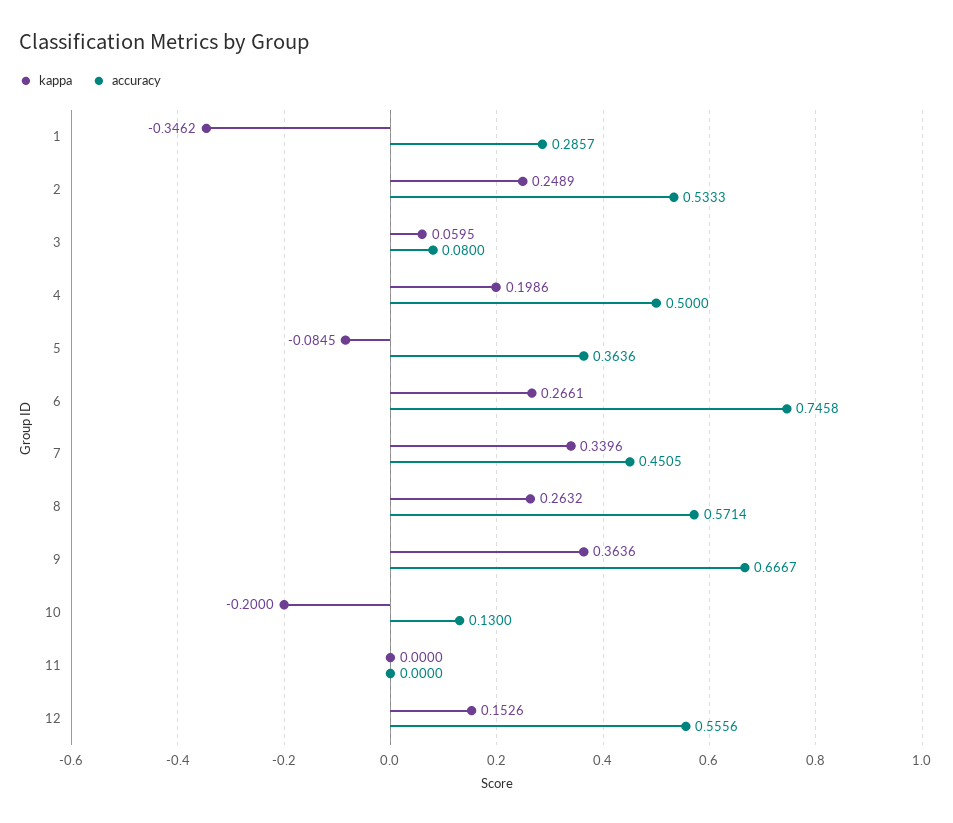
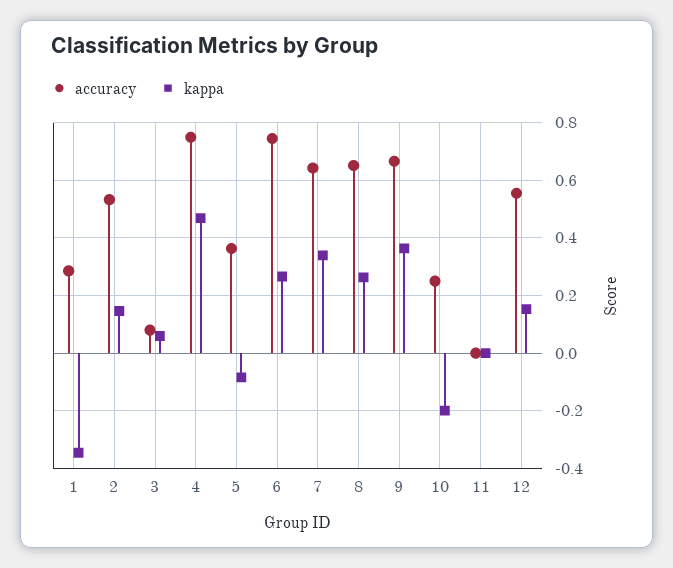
  {
    "kappa": {
      "1": -0.3462,
-     "2": 0.2489,
+     "2": 0.15,
      "3": 0.0595,
-     "4": 0.1986,
+     "4": 0.475,
      "5": -0.0845,
      "6": 0.2661,
      "7": 0.3396,
      "8": 0.2632,
      "9": 0.3636,
      "10": -0.2,
      "11": 0,
      "12": 0.1526
    },
    "accuracy": {
      "1": 0.2857,
      "2": 0.5333,
      "3": 0.08,
-     "4": 0.5,
+     "4": 0.75,
      "5": 0.3636,
      "6": 0.7458,
-     "7": 0.4505,
+     "7": 0.65,
-     "8": 0.5714,
+     "8": 0.65,
      "9": 0.6667,
-     "10": 0.13,
+     "10": 0.25,
      "11": 0,
      "12": 0.5556
    }
  }

